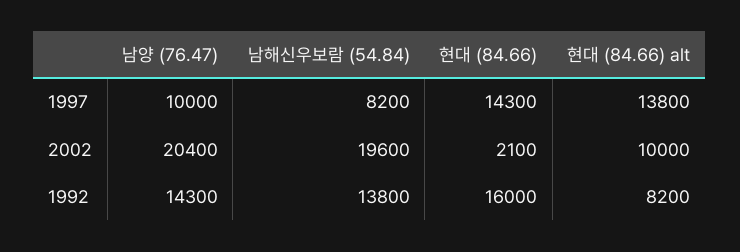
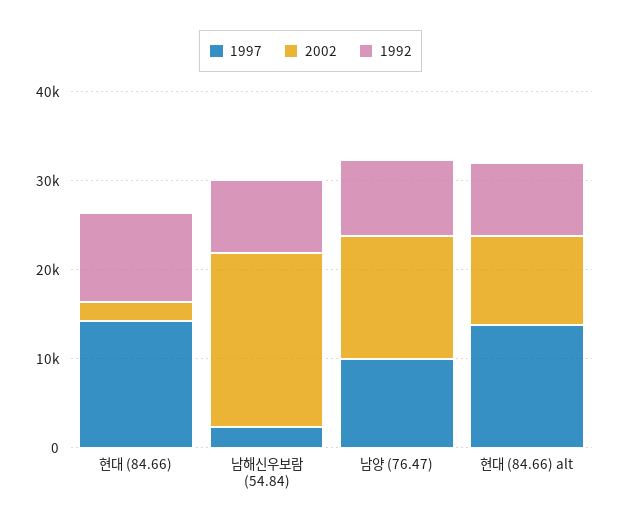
  {
    "1997": {
      "남양 (76.47)": 10000,
-     "남해신우보람 (54.84)": 8200,
+     "남해신우보람 (54.84)": 2000,
      "현대 (84.66)": 14300,
      "현대 (84.66) alt": 13800
    },
    "2002": {
-     "남양 (76.47)": 20400,
+     "남양 (76.47)": 14000,
      "남해신우보람 (54.84)": 19600,
      "현대 (84.66)": 2100,
      "현대 (84.66) alt": 10000
    },
    "1992": {
-     "남양 (76.47)": 14300,
+     "남양 (76.47)": 8000,
-     "남해신우보람 (54.84)": 13800,
+     "남해신우보람 (54.84)": 8000,
-     "현대 (84.66)": 16000,
+     "현대 (84.66)": 10000,
      "현대 (84.66) alt": 8200
    }
  }

